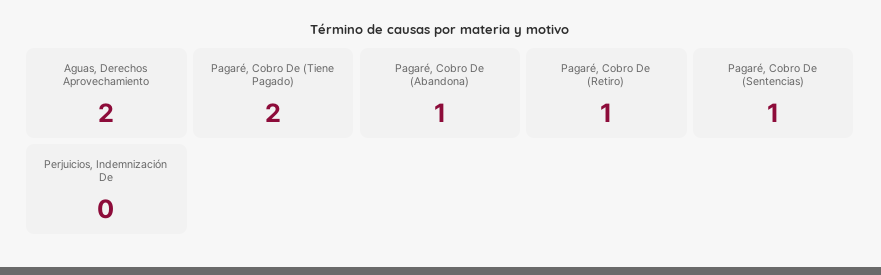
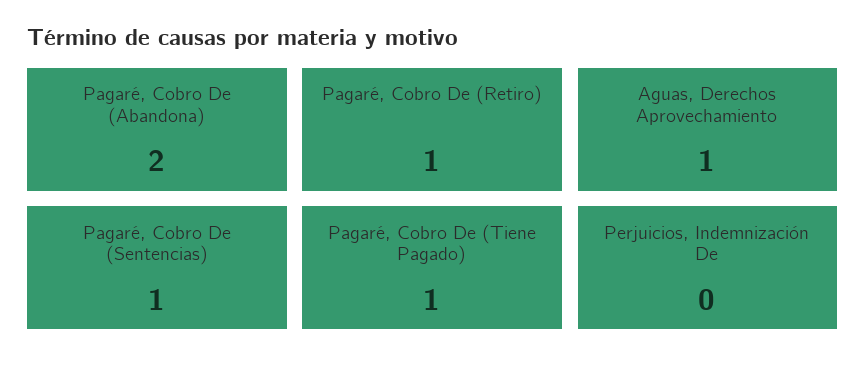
  {
-   "Aguas, Derechos Aprovechamiento": 2,
+   "Aguas, Derechos Aprovechamiento": 1,
-   "Pagaré, Cobro De (Tiene Pagado)": 2,
+   "Pagaré, Cobro De (Tiene Pagado)": 1,
-   "Pagaré, Cobro De (Abandona)": 1,
+   "Pagaré, Cobro De (Abandona)": 2,
    "Pagaré, Cobro De (Retiro)": 1,
    "Pagaré, Cobro De (Sentencias)": 1,
    "Perjuicios, Indemnización De": 0
  }

